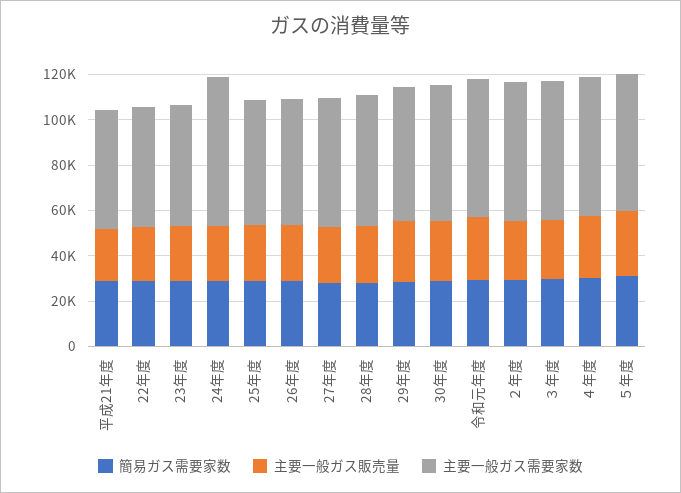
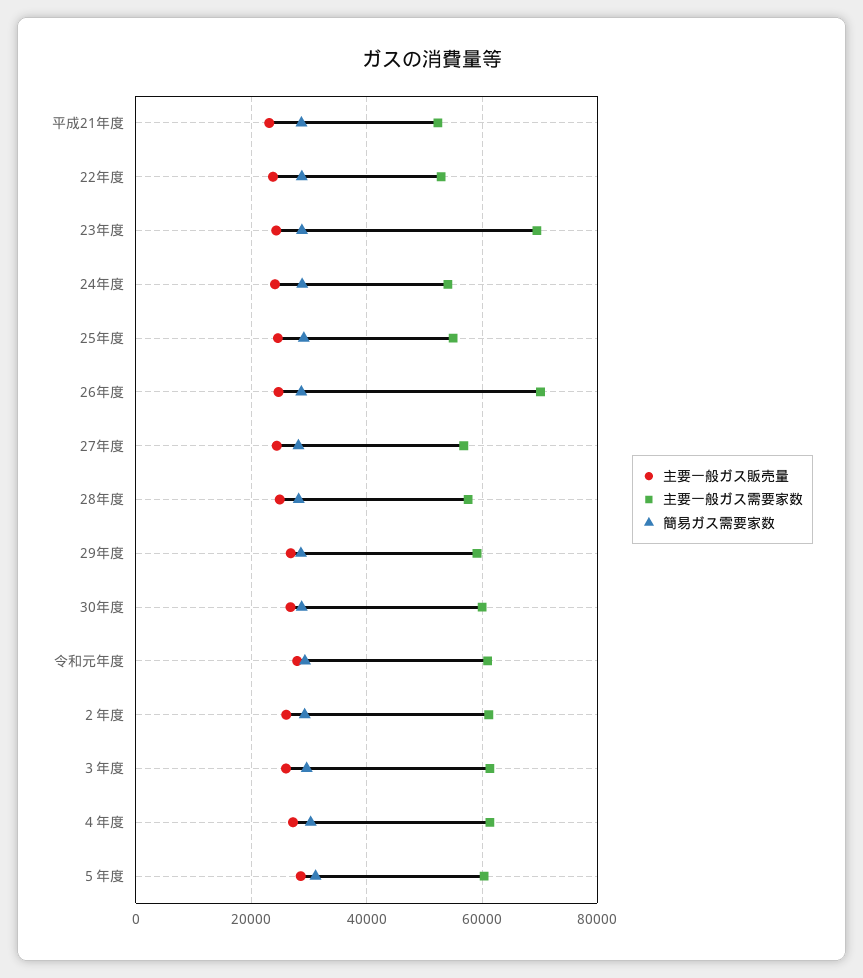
  {
    "簡易ガス需要家数": {
      "平成21年度": 28000,
      "22年度": 28000,
      "23年度": 28000,
      "24年度": 28000,
      "25年度": 30000,
      "26年度": 28000,
      "27年度": 28000,
      "28年度": 28000,
      "29年度": 28000,
      "30年度": 28000,
      "令和元年度": 30000,
      "２年度": 30000,
      "３年度": 30000,
      "４年度": 30000,
      "５年度": 32000
    },
    "主要一般ガス販売量": {
      "平成21年度": 24000,
      "22年度": 24000,
      "23年度": 24000,
      "24年度": 24000,
      "25年度": 24000,
      "26年度": 24000,
      "27年度": 24000,
      "28年度": 24000,
      "29年度": 26000,
      "30年度": 26000,
      "令和元年度": 28000,
      "２年度": 26000,
      "３年度": 26000,
      "４年度": 28000,
      "５年度": 28000
    },
    "主要一般ガス需要家数": {
      "平成21年度": 52000,
      "22年度": 52000,
-     "23年度": 55000,
+     "23年度": 70000,
-     "24年度": 65000,
+     "24年度": 54000,
      "25年度": 54000,
-     "26年度": 55000,
+     "26年度": 70000,
      "27年度": 56000,
      "28年度": 58000,
      "29年度": 60000,
      "30年度": 60000,
      "令和元年度": 60000,
      "２年度": 62000,
      "３年度": 62000,
      "４年度": 62000,
      "５年度": 60000
    }
  }

